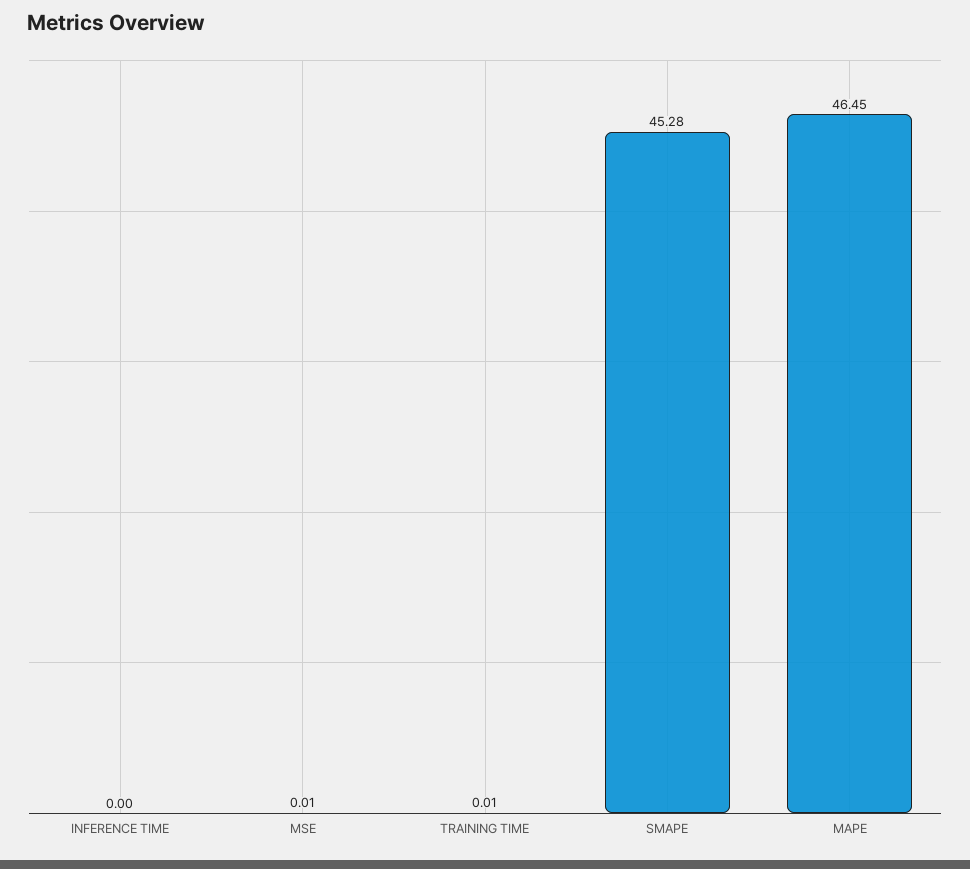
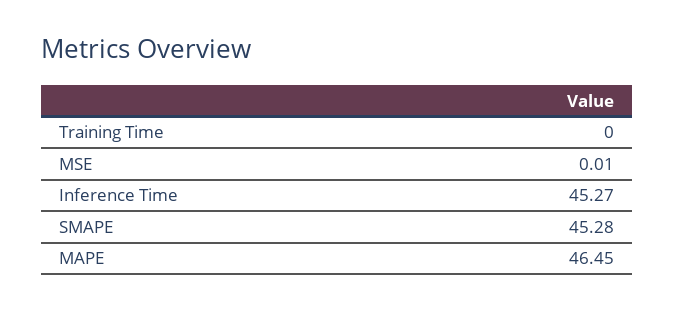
  {
-   "INFERENCE TIME": 0,
+   "INFERENCE TIME": 45.27,
    "MSE": 0.01,
-   "TRAINING TIME": 0.01,
+   "TRAINING TIME": 0,
    "SMAPE": 45.28,
    "MAPE": 46.45
  }

